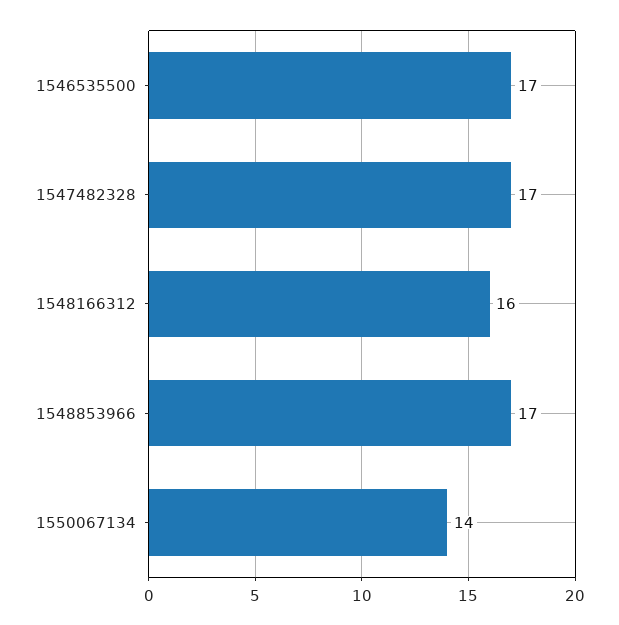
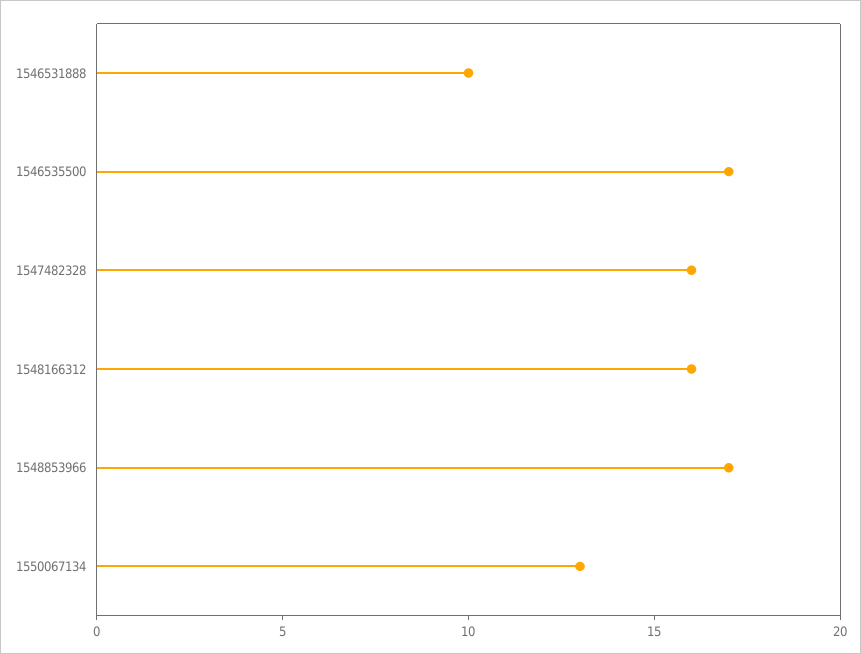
  {
    "1546535500": 17,
-   "1547482328": 17,
+   "1547482328": 16,
    "1548166312": 16,
    "1548853966": 17,
-   "1550067134": 14
+   "1550067134": 13,
+   "1546531888": 10
  }

